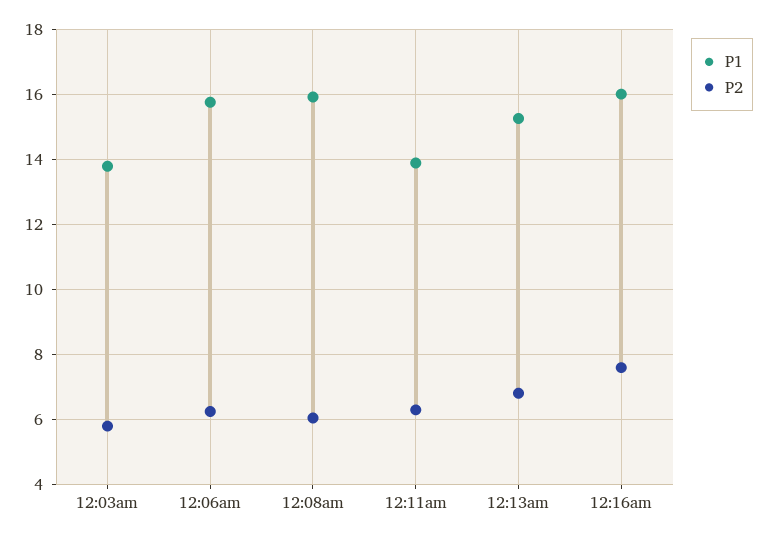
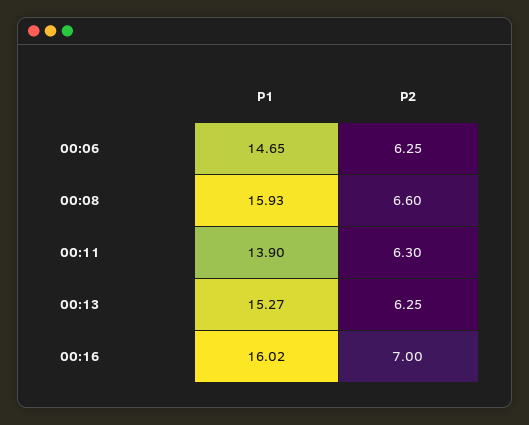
  {
    "P1": {
-     "12:03am": 13.8,
-     "12:06am": 15.8,
+     "12:06am": 14.65,
      "12:08am": 15.93,
      "12:11am": 13.9,
      "12:13am": 15.27,
      "12:16am": 16.02
    },
    "P2": {
-     "12:03am": 5.8,
      "12:06am": 6.25,
-     "12:08am": 6,
+     "12:08am": 6.6,
      "12:11am": 6.3,
-     "12:13am": 6.8,
+     "12:13am": 6.25,
-     "12:16am": 7.6
+     "12:16am": 7
    }
  }

